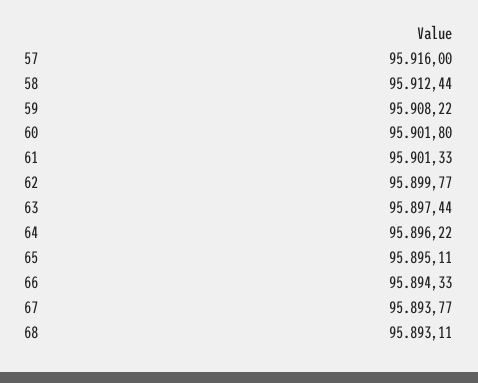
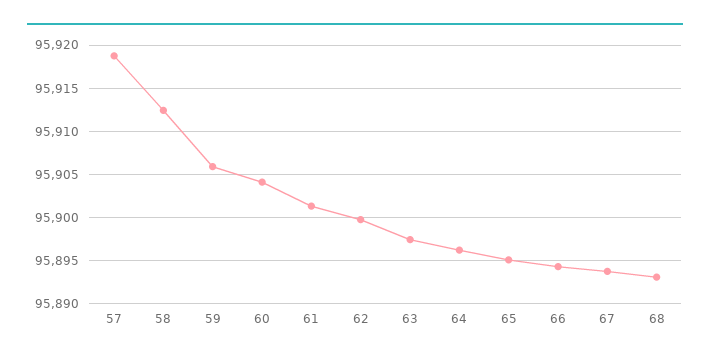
  {
-   "57": 95916,
+   "57": 95919,
    "58": 95912.44,
-   "59": 95908.22,
+   "59": 95906,
-   "60": 95901.8,
+   "60": 95904,
    "61": 95901.33,
    "62": 95899.77,
    "63": 95897.44,
    "64": 95896.22,
    "65": 95895.11,
    "66": 95894.33,
    "67": 95893.77,
    "68": 95893.11
  }

